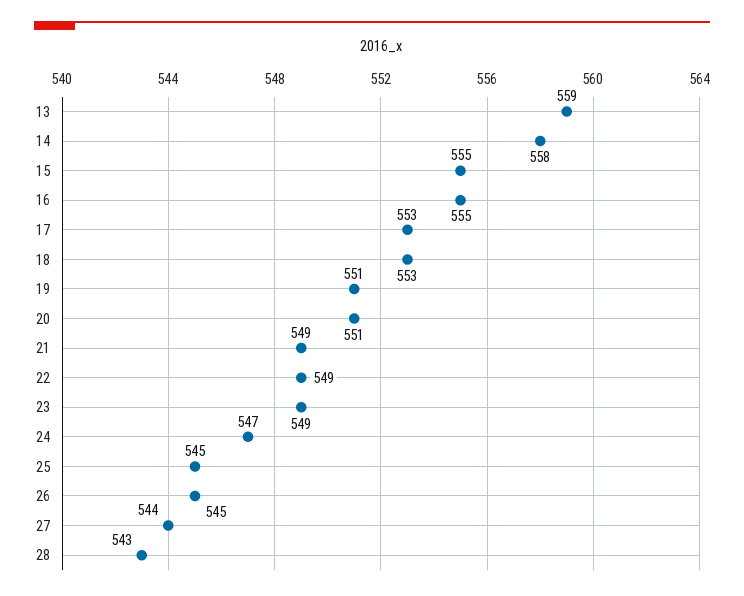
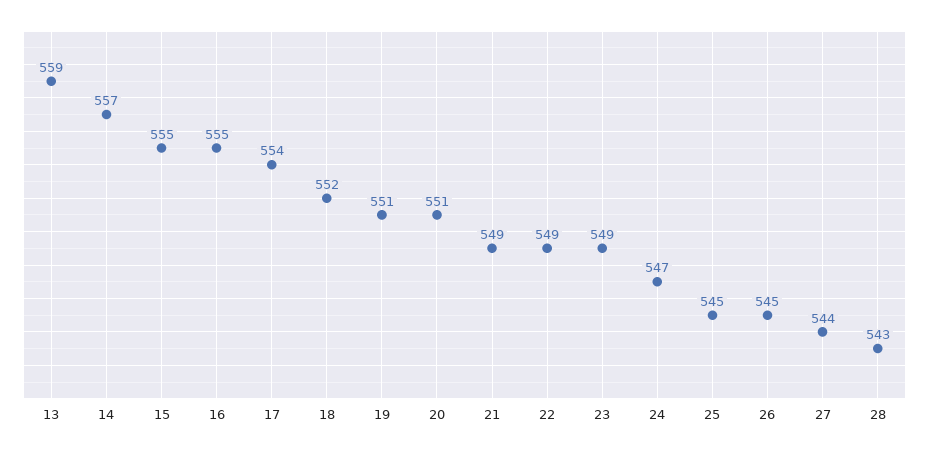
  {
    "13": 559,
-   "14": 558,
+   "14": 557,
    "15": 555,
    "16": 555,
-   "17": 553,
+   "17": 554,
-   "18": 553,
+   "18": 552,
    "19": 551,
    "20": 551,
    "21": 549,
    "22": 549,
    "23": 549,
    "24": 547,
    "25": 545,
    "26": 545,
    "27": 544,
    "28": 543
  }

